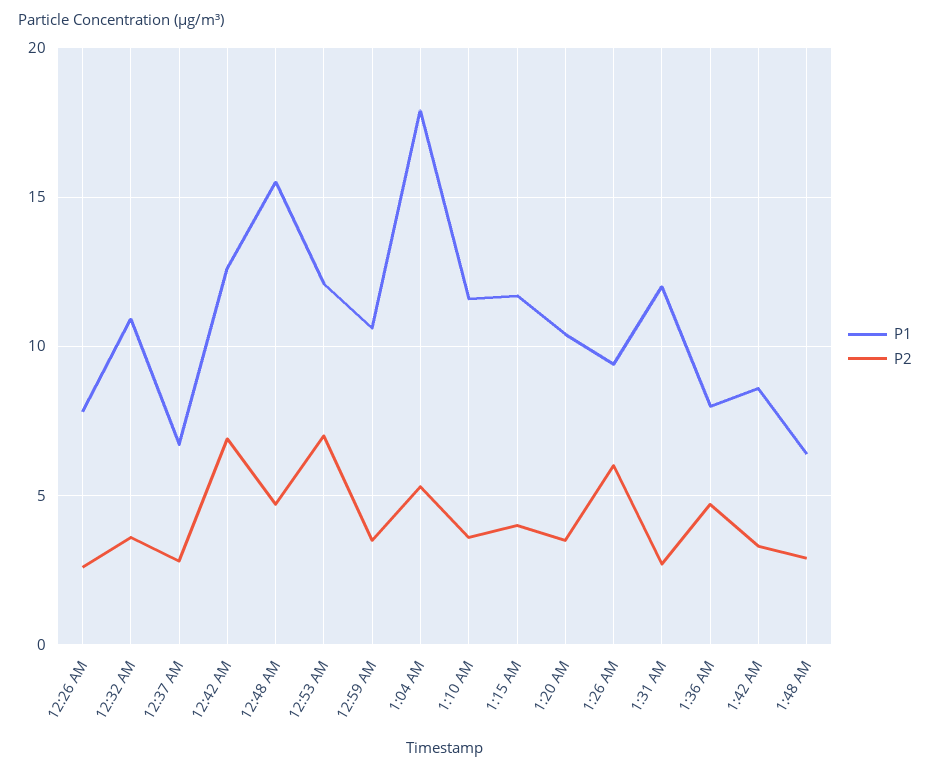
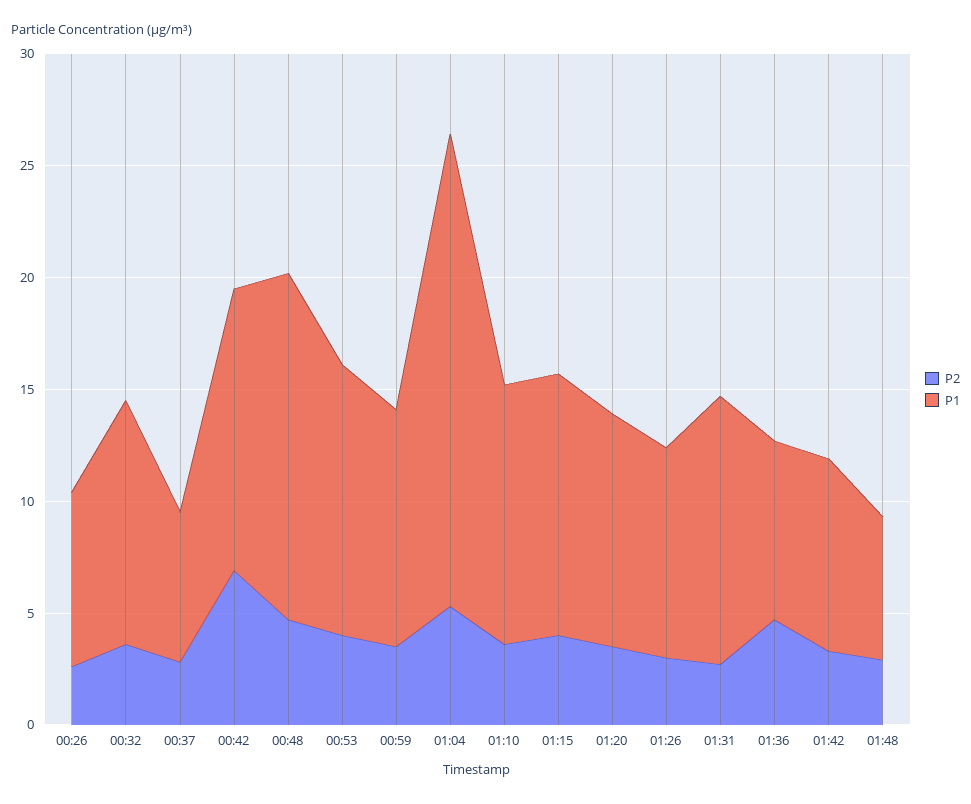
  {
    "P1": {
      "12:26 AM": 8,
      "12:32 AM": 11,
      "12:37 AM": 6.5,
      "12:42 AM": 12.5,
      "12:48 AM": 15.5,
      "12:53 AM": 12,
      "12:59 AM": 10.5,
-     "1:04 AM": 18,
+     "1:04 AM": 21,
      "1:10 AM": 11.5,
      "1:15 AM": 11.5,
      "1:20 AM": 10.5,
      "1:26 AM": 9.5,
      "1:31 AM": 12,
      "1:36 AM": 8,
      "1:42 AM": 8.5,
      "1:48 AM": 6.5
    },
    "P2": {
      "12:26 AM": 2.5,
      "12:32 AM": 3.5,
      "12:37 AM": 3,
      "12:42 AM": 7,
      "12:48 AM": 4.5,
-     "12:53 AM": 7,
+     "12:53 AM": 4,
      "12:59 AM": 3.5,
      "1:04 AM": 5.5,
      "1:10 AM": 3.5,
      "1:15 AM": 4,
      "1:20 AM": 3.5,
-     "1:26 AM": 6,
+     "1:26 AM": 3,
      "1:31 AM": 2.5,
      "1:36 AM": 4.5,
      "1:42 AM": 3.5,
      "1:48 AM": 3
    }
  }

